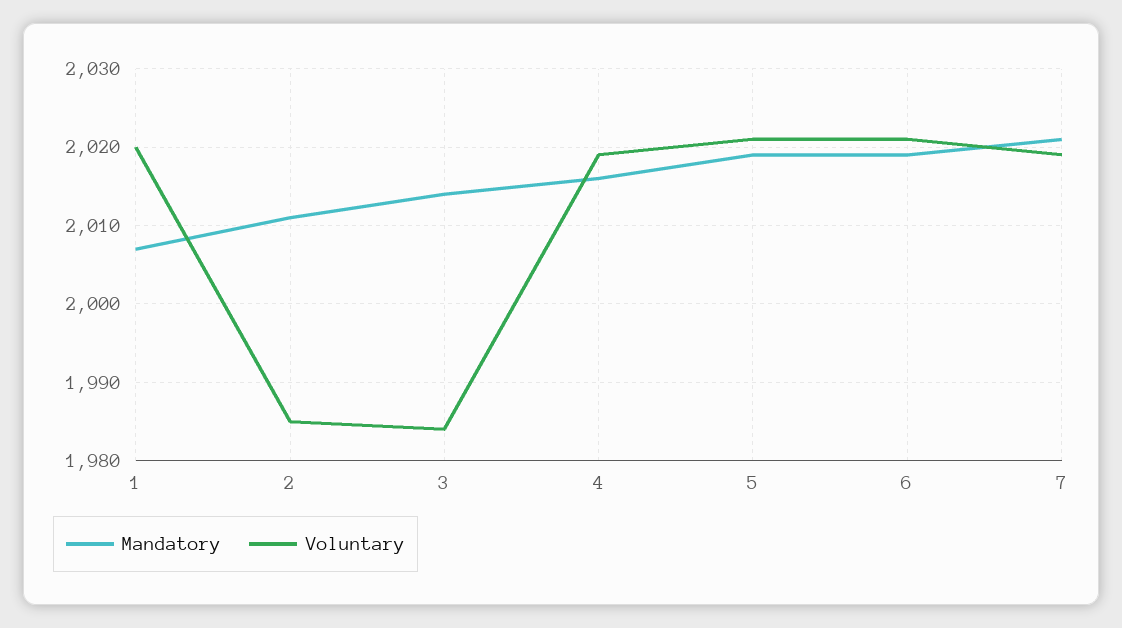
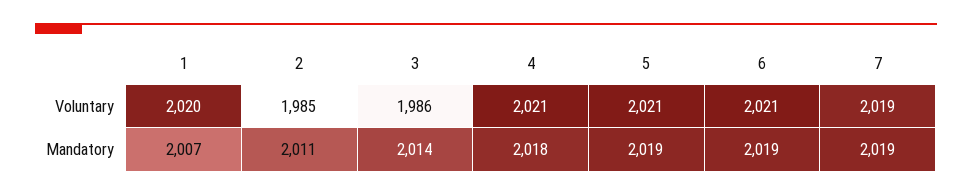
  {
    "Mandatory": {
      "1": 2007,
      "2": 2011,
      "3": 2014,
-     "4": 2016,
+     "4": 2018,
      "5": 2019,
      "6": 2019,
-     "7": 2021
+     "7": 2019
    },
    "Voluntary": {
      "1": 2020,
      "2": 1985,
-     "3": 1984,
+     "3": 1986,
-     "4": 2019,
+     "4": 2021,
      "5": 2021,
      "6": 2021,
      "7": 2019
    }
  }

